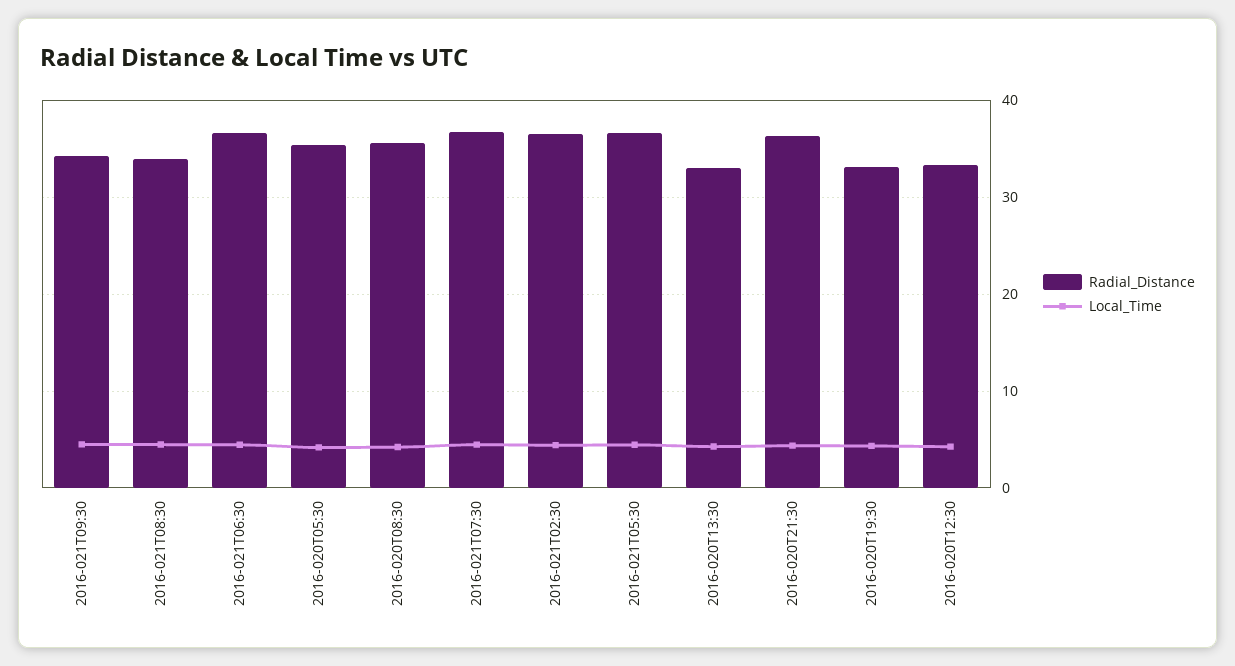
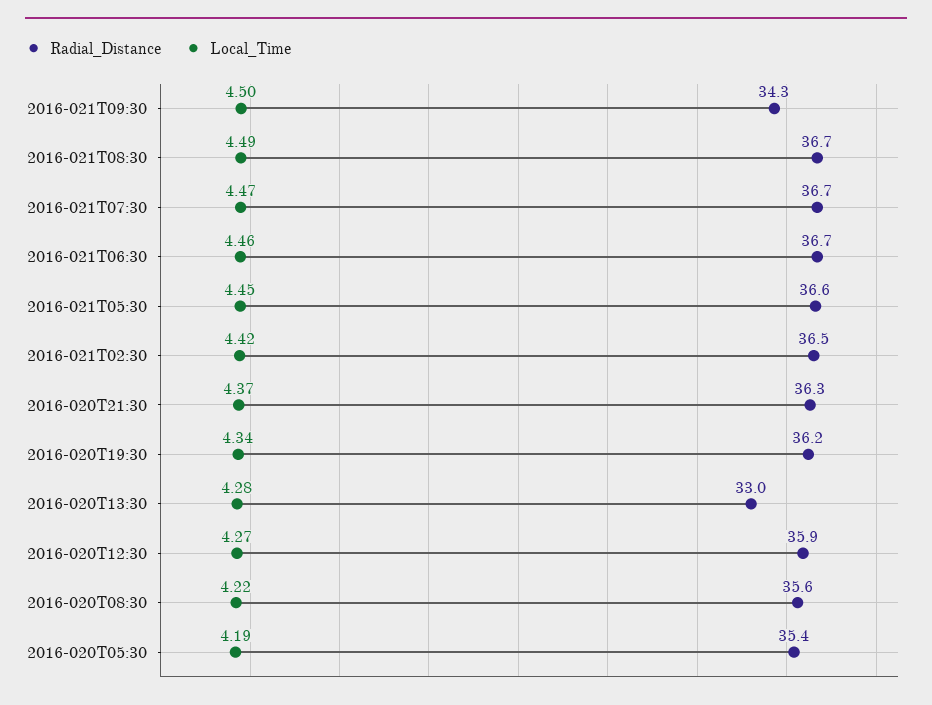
  {
    "Radial_Distance": {
      "2016-021T09:30": 34.3,
-     "2016-021T08:30": 34,
+     "2016-021T08:30": 36.7,
      "2016-021T06:30": 36.7,
      "2016-020T05:30": 35.4,
      "2016-020T08:30": 35.6,
      "2016-021T07:30": 36.7,
      "2016-021T02:30": 36.5,
      "2016-021T05:30": 36.6,
      "2016-020T13:30": 33,
      "2016-020T21:30": 36.3,
-     "2016-020T19:30": 33,
+     "2016-020T19:30": 36.2,
-     "2016-020T12:30": 33
+     "2016-020T12:30": 35.9
    },
    "Local_Time": {
      "2016-021T09:30": 4.5,
      "2016-021T08:30": 4.49,
      "2016-021T06:30": 4.46,
      "2016-020T05:30": 4.19,
      "2016-020T08:30": 4.22,
      "2016-021T07:30": 4.47,
      "2016-021T02:30": 4.42,
      "2016-021T05:30": 4.45,
      "2016-020T13:30": 4.28,
      "2016-020T21:30": 4.37,
      "2016-020T19:30": 4.34,
      "2016-020T12:30": 4.27
    }
  }

